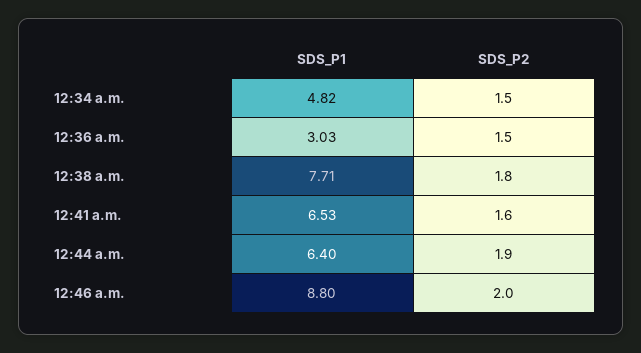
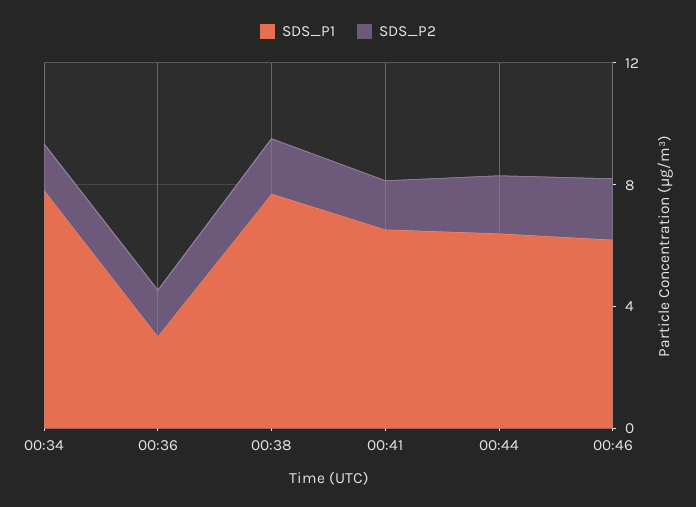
  {
    "SDS_P1": {
-     "12:34 a.m.": 4.82,
+     "12:34 a.m.": 8,
      "12:36 a.m.": 3.03,
      "12:38 a.m.": 7.71,
      "12:41 a.m.": 6.53,
      "12:44 a.m.": 6.4,
-     "12:46 a.m.": 8.8
+     "12:46 a.m.": 6
    },
    "SDS_P2": {
      "12:34 a.m.": 1.5,
      "12:36 a.m.": 1.5,
      "12:38 a.m.": 1.8,
      "12:41 a.m.": 1.6,
      "12:44 a.m.": 1.9,
      "12:46 a.m.": 2
    }
  }

